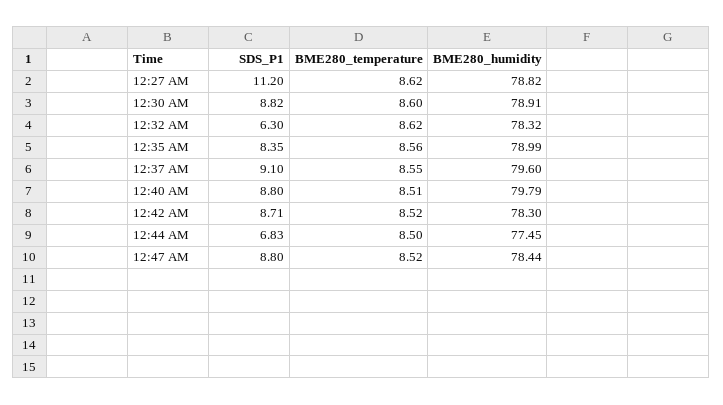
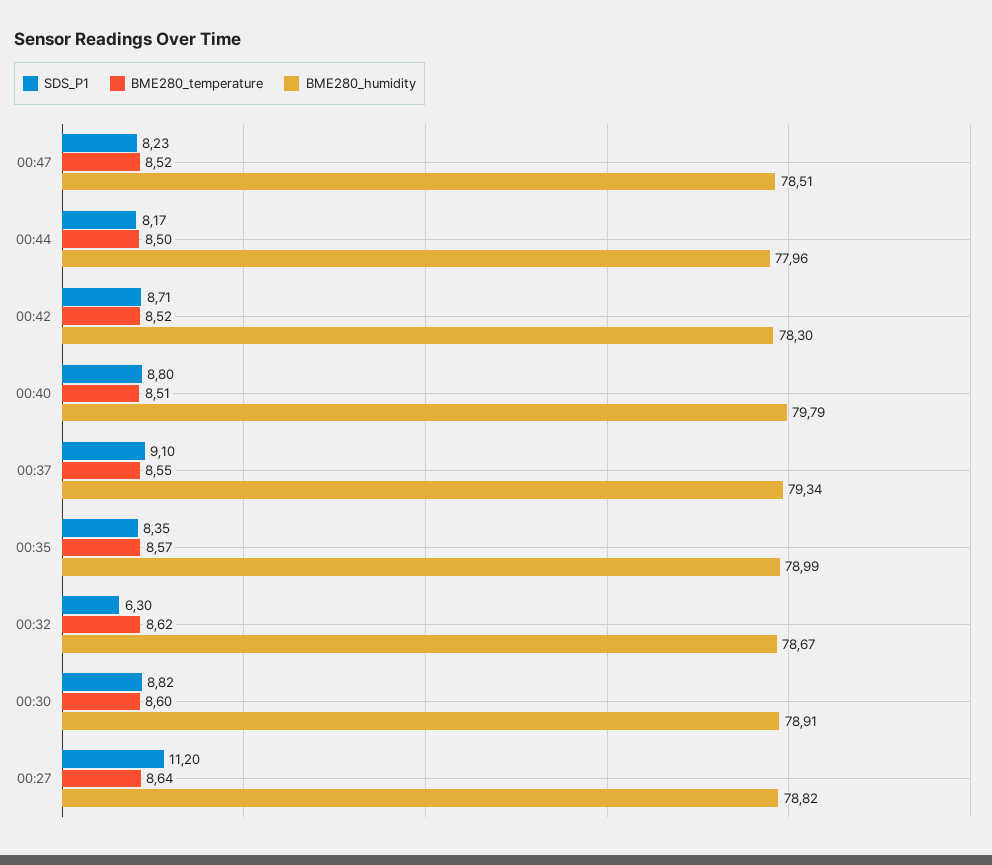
  {
    "SDS_P1": {
      "12:27 AM": 11.2,
      "12:30 AM": 8.82,
      "12:32 AM": 6.3,
      "12:35 AM": 8.35,
      "12:37 AM": 9.1,
      "12:40 AM": 8.8,
      "12:42 AM": 8.71,
-     "12:44 AM": 6.83,
+     "12:44 AM": 8.17,
-     "12:47 AM": 8.8
+     "12:47 AM": 8.23
    },
    "BME280_temperature": {
-     "12:27 AM": 8.62,
+     "12:27 AM": 8.64,
      "12:30 AM": 8.6,
      "12:32 AM": 8.62,
-     "12:35 AM": 8.56,
+     "12:35 AM": 8.57,
      "12:37 AM": 8.55,
      "12:40 AM": 8.51,
      "12:42 AM": 8.52,
      "12:44 AM": 8.5,
      "12:47 AM": 8.52
    },
    "BME280_humidity": {
      "12:27 AM": 78.82,
      "12:30 AM": 78.91,
-     "12:32 AM": 78.32,
+     "12:32 AM": 78.67,
      "12:35 AM": 78.99,
-     "12:37 AM": 79.6,
+     "12:37 AM": 79.34,
      "12:40 AM": 79.79,
      "12:42 AM": 78.3,
-     "12:44 AM": 77.45,
+     "12:44 AM": 77.96,
-     "12:47 AM": 78.44
+     "12:47 AM": 78.51
    }
  }

